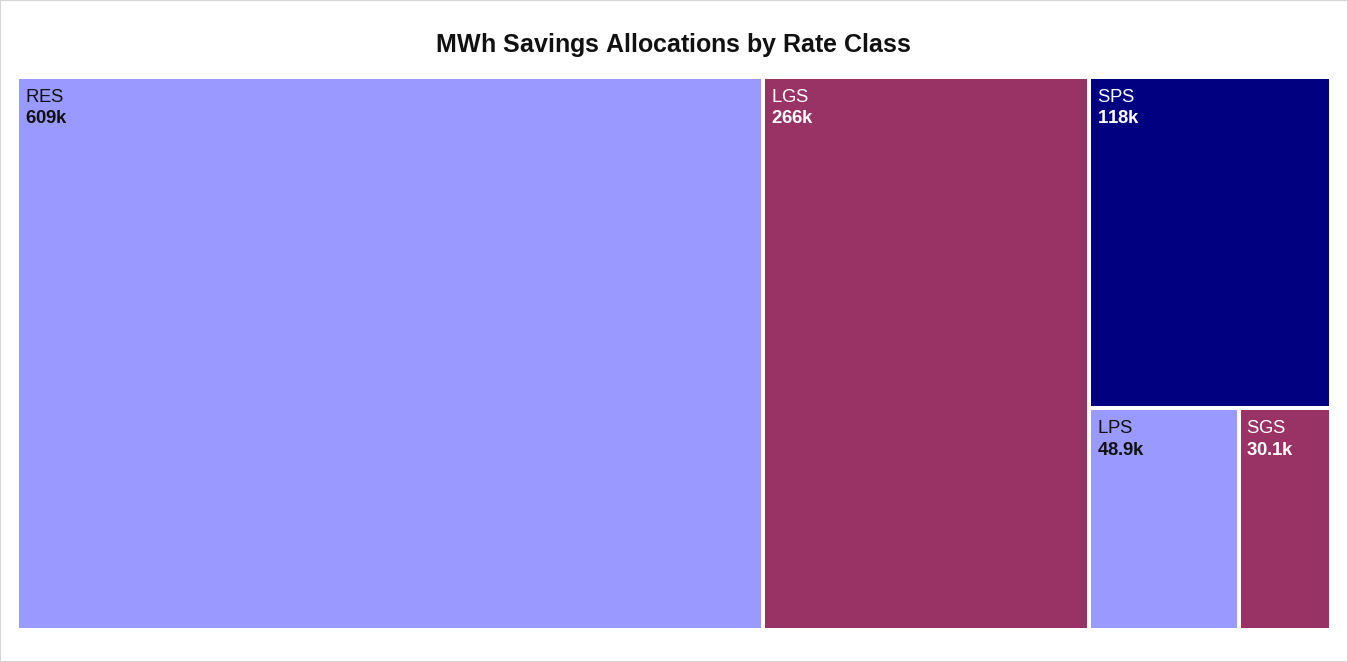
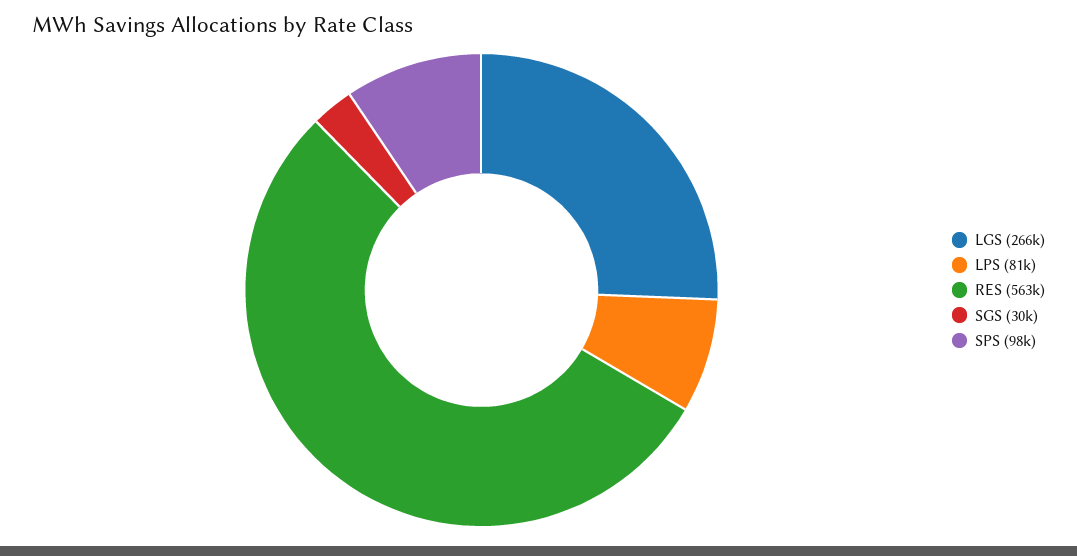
  {
-   "RES": 609000,
+   "RES": 563000,
    "LGS": 266000,
-   "SPS": 118000,
+   "SPS": 98000,
-   "LPS": 48900,
+   "LPS": 81000,
    "SGS": 30100
  }

